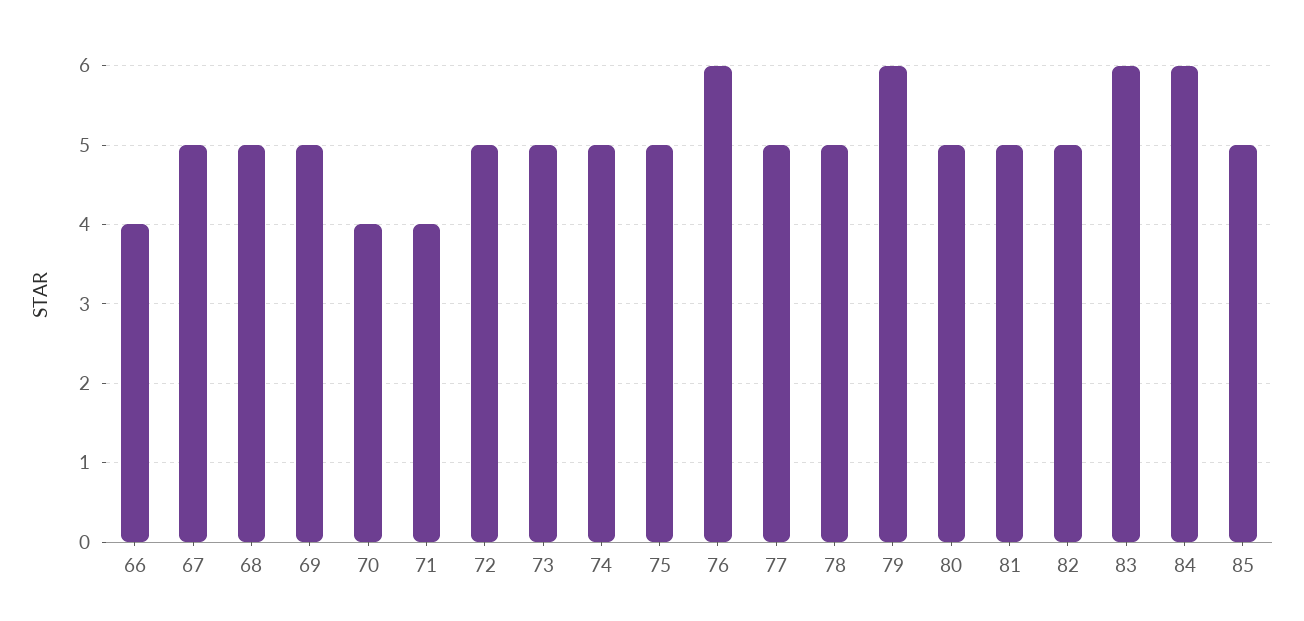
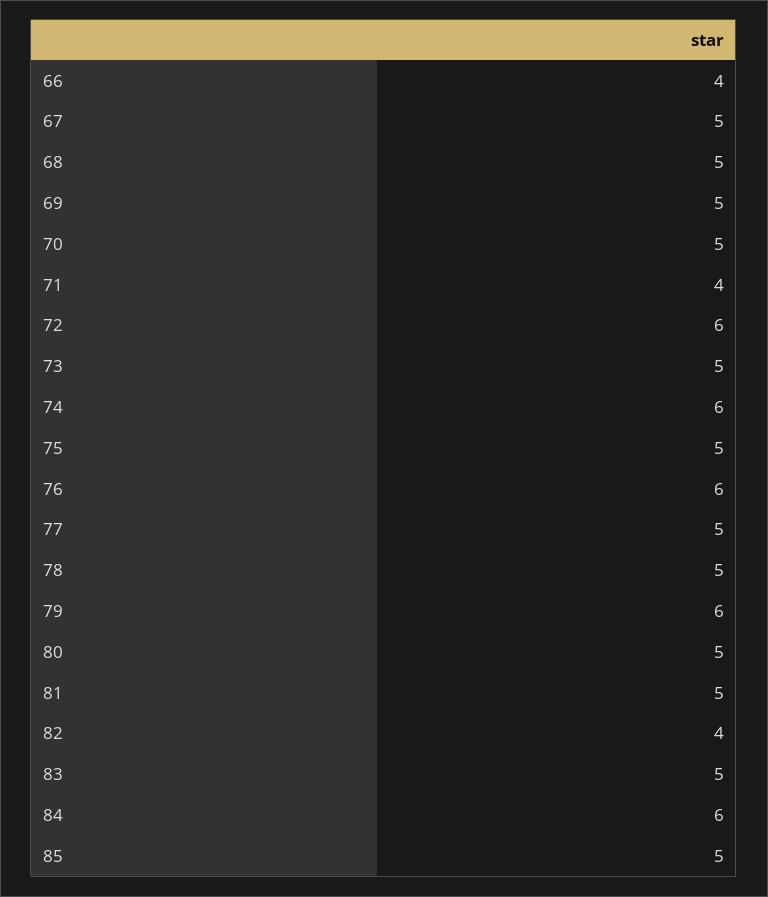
  {
    "66": 4,
    "67": 5,
    "68": 5,
    "69": 5,
-   "70": 4,
+   "70": 5,
    "71": 4,
-   "72": 5,
+   "72": 6,
    "73": 5,
-   "74": 5,
+   "74": 6,
    "75": 5,
    "76": 6,
    "77": 5,
    "78": 5,
    "79": 6,
    "80": 5,
    "81": 5,
-   "82": 5,
+   "82": 4,
-   "83": 6,
+   "83": 5,
    "84": 6,
    "85": 5
  }

